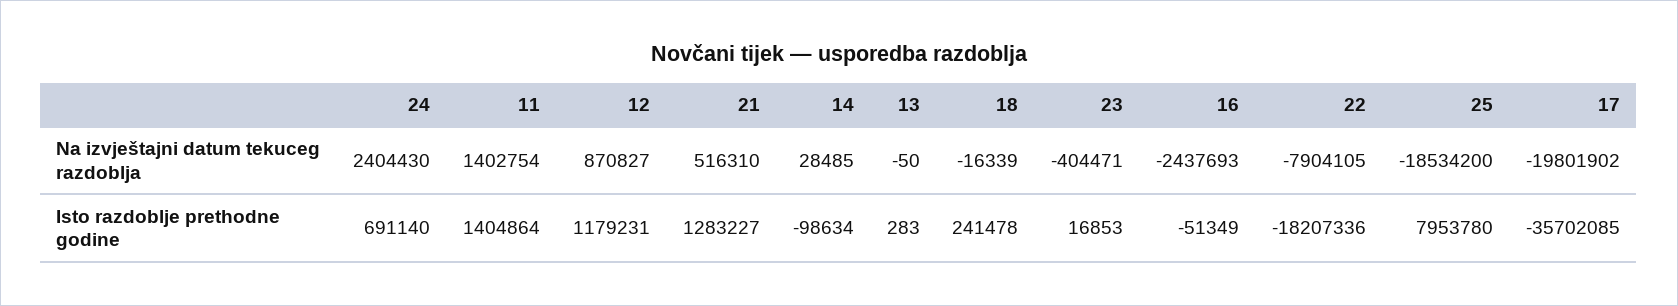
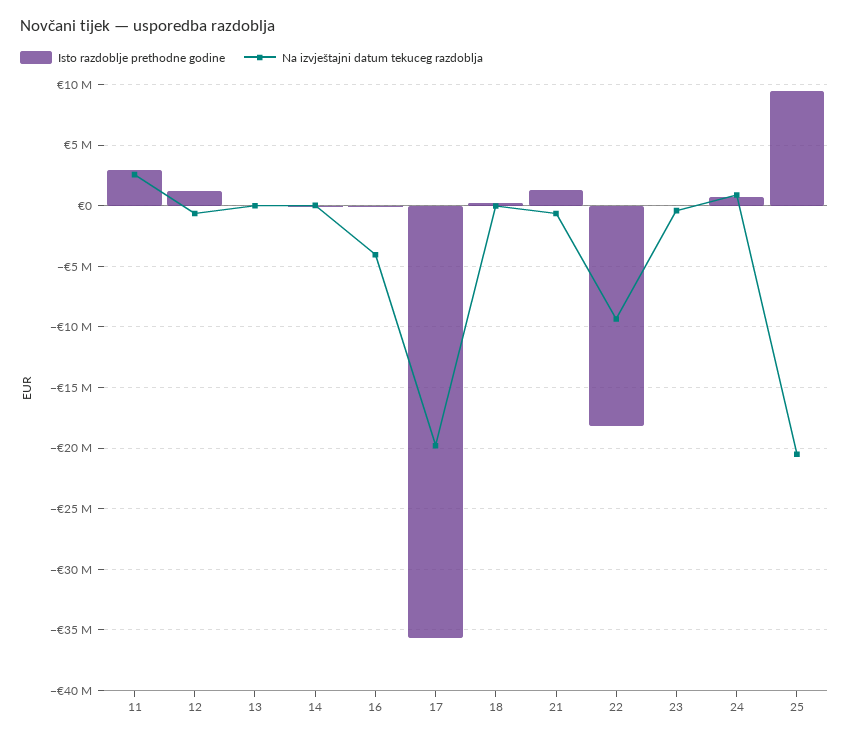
  {
    "Na izvještajni datum tekuceg razdoblja": {
-     "24": 2404430,
+     "24": 1000000,
-     "11": 1402754,
+     "11": 2500000,
-     "12": 870827,
+     "12": -500000,
-     "21": 516310,
+     "21": -500000,
      "14": 28485,
      "13": -50,
      "18": -16339,
      "23": -404471,
-     "16": -2437693,
+     "16": -4000000,
-     "22": -7904105,
+     "22": -9500000,
-     "25": -18534200,
+     "25": -20500000,
      "17": -19801902
    },
    "Isto razdoblje prethodne godine": {
      "24": 691140,
-     "11": 1404864,
+     "11": 3000000,
      "12": 1179231,
      "21": 1283227,
      "14": -98634,
      "13": 283,
      "18": 241478,
      "23": 16853,
      "16": -51349,
      "22": -18207336,
-     "25": 7953780,
+     "25": 9500000,
      "17": -35702085
    }
  }

